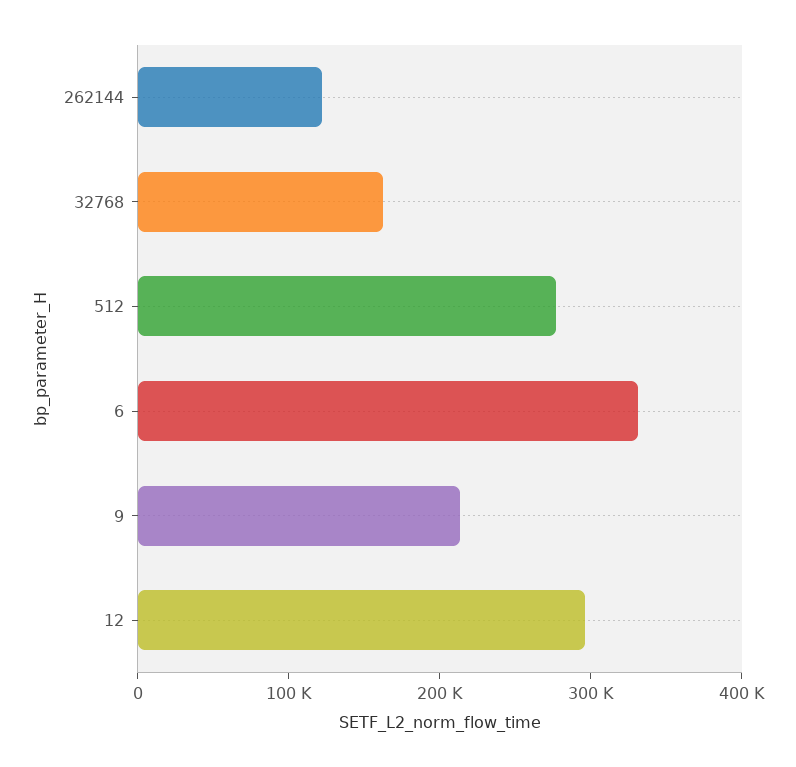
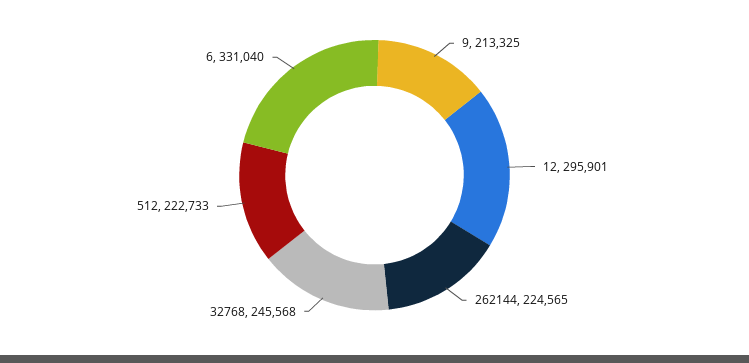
  {
-   "262144": 120000,
+   "262144": 224565,
-   "32768": 160000,
+   "32768": 245568,
-   "512": 280000,
+   "512": 222733,
    "6": 331040,
    "9": 213325,
    "12": 295901
  }

